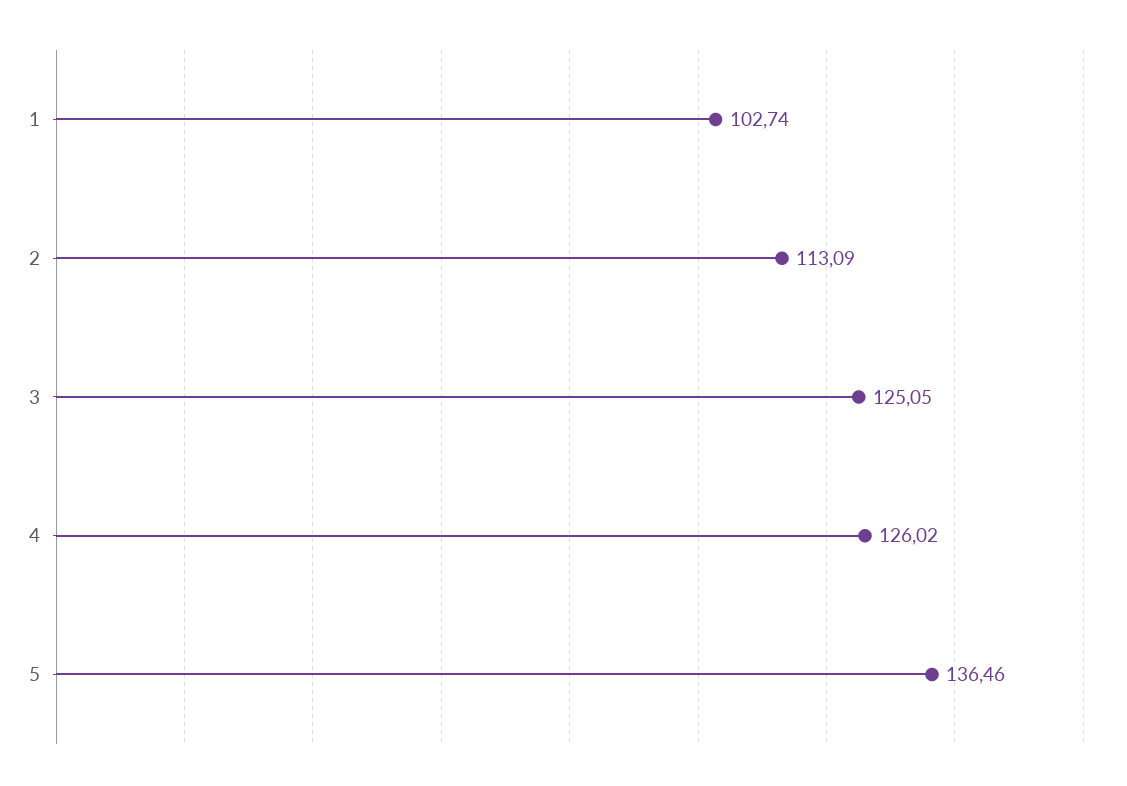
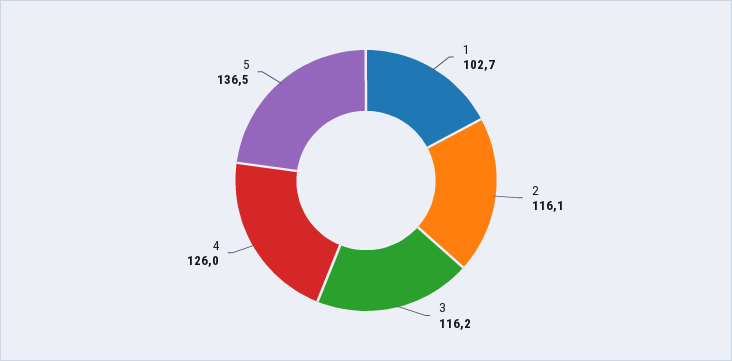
  {
    "1": 102.74,
-   "2": 113.09,
+   "2": 116.1,
-   "3": 125.05,
+   "3": 116.2,
    "4": 126.02,
    "5": 136.46
  }

